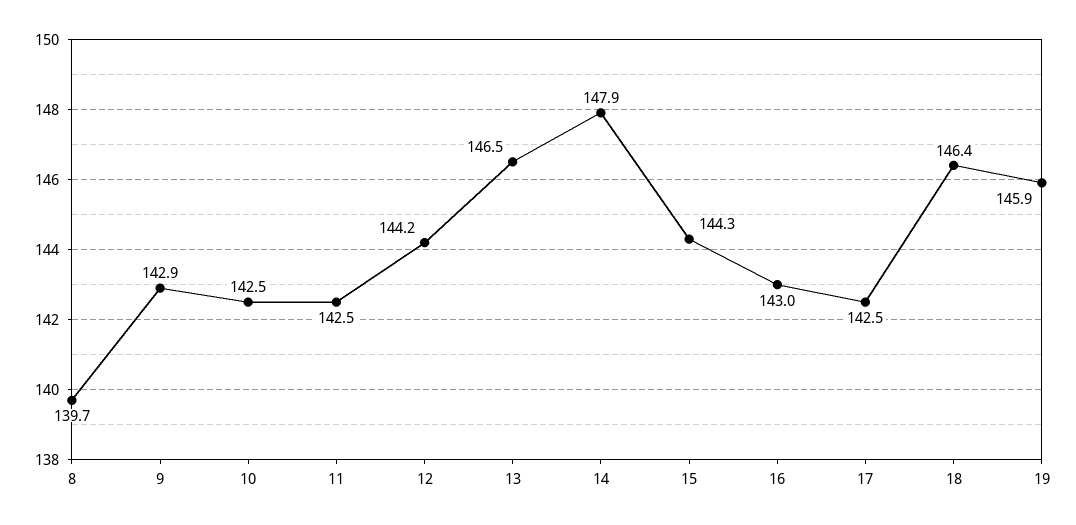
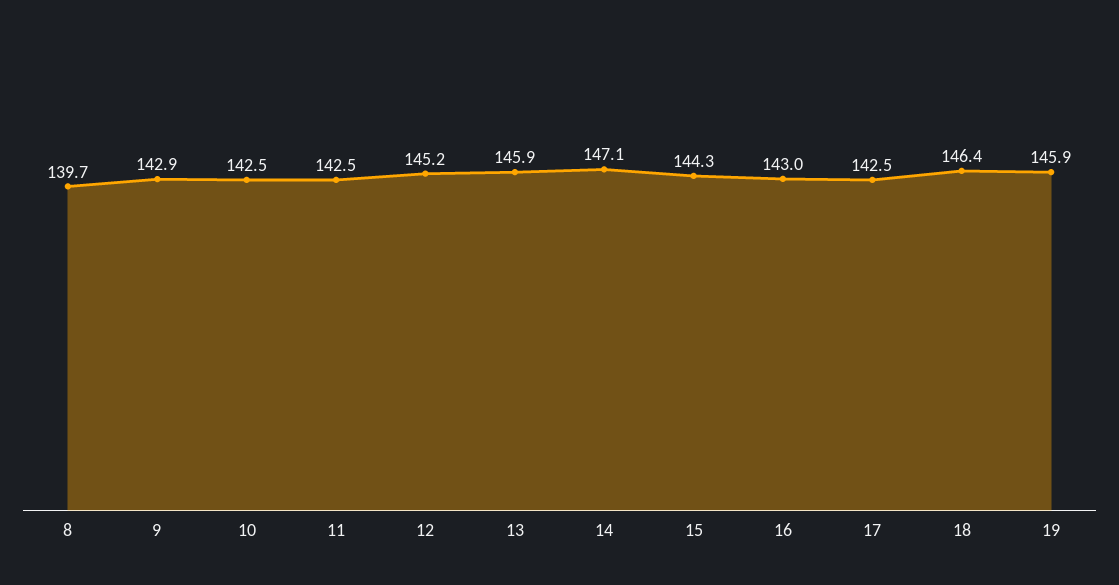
  {
    "8": 139.7,
    "9": 142.9,
    "10": 142.5,
    "11": 142.5,
-   "12": 144.2,
+   "12": 145.2,
-   "13": 146.5,
+   "13": 145.9,
-   "14": 147.9,
+   "14": 147.1,
    "15": 144.3,
    "16": 143,
    "17": 142.5,
    "18": 146.4,
    "19": 145.9
  }

